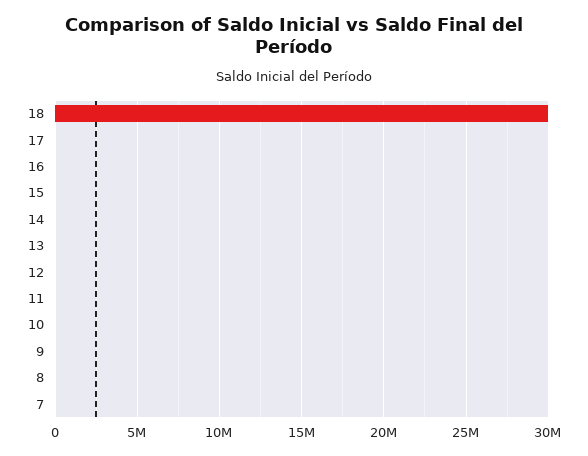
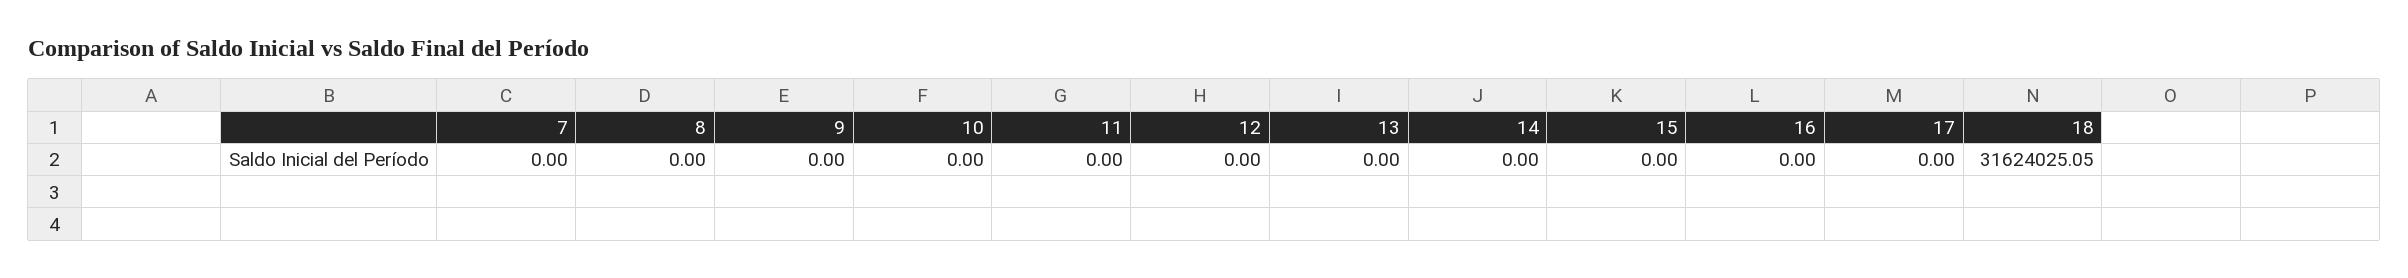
  {
-   "18": 30000000,
+   "18": 31624025.05,
    "17": 0,
    "16": 0,
    "15": 0,
    "14": 0,
    "13": 0,
    "12": 0,
    "11": 0,
    "10": 0,
    "9": 0,
    "8": 0,
    "7": 0
  }

